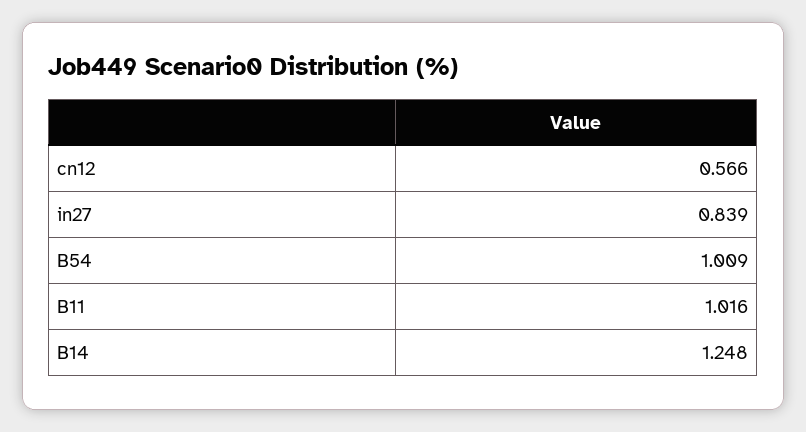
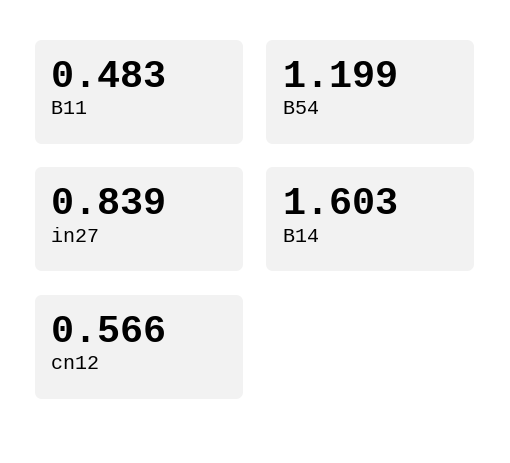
  {
    "cn12": 0.566,
    "in27": 0.839,
-   "B54": 1.009,
+   "B54": 1.199,
-   "B11": 1.016,
+   "B11": 0.483,
-   "B14": 1.248
+   "B14": 1.603
  }

